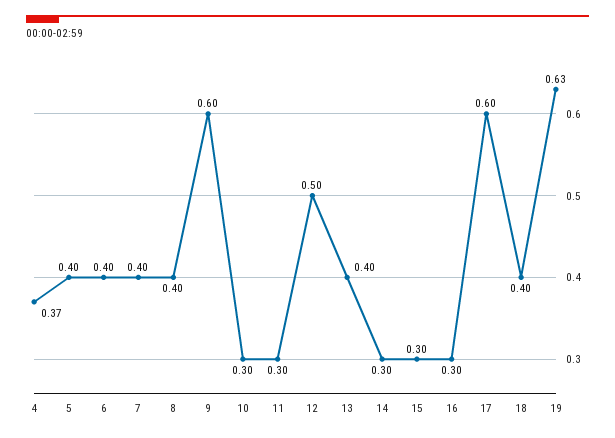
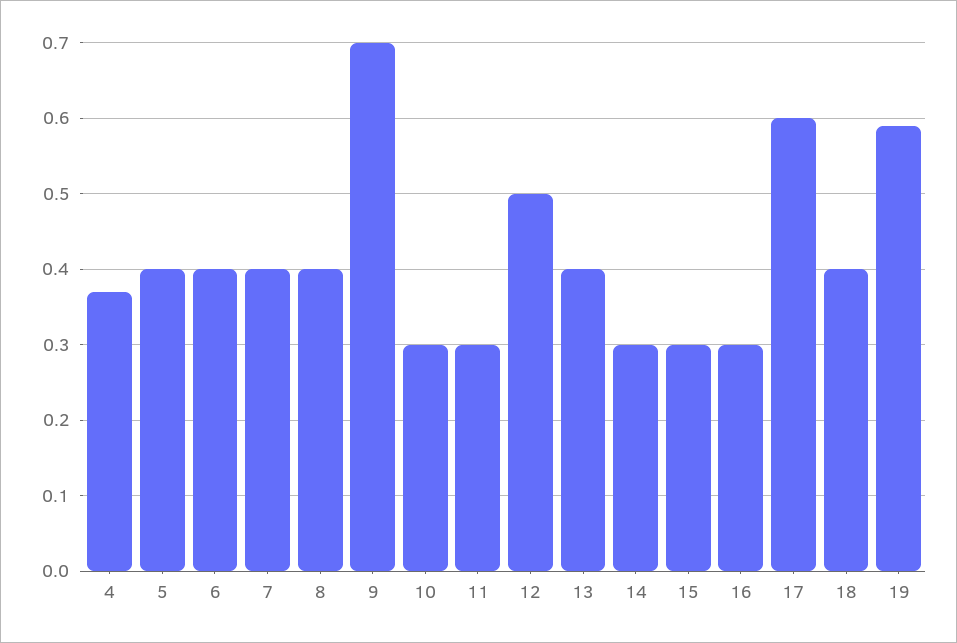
  {
    "4": 0.37,
    "5": 0.4,
    "6": 0.4,
    "7": 0.4,
    "8": 0.4,
-   "9": 0.6,
+   "9": 0.7,
    "10": 0.3,
    "11": 0.3,
    "12": 0.5,
    "13": 0.4,
    "14": 0.3,
    "15": 0.3,
    "16": 0.3,
    "17": 0.6,
    "18": 0.4,
-   "19": 0.63
+   "19": 0.59
  }

